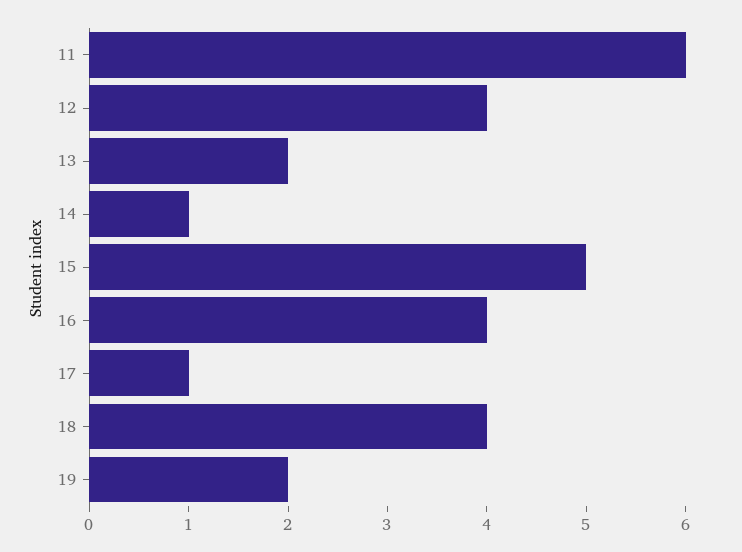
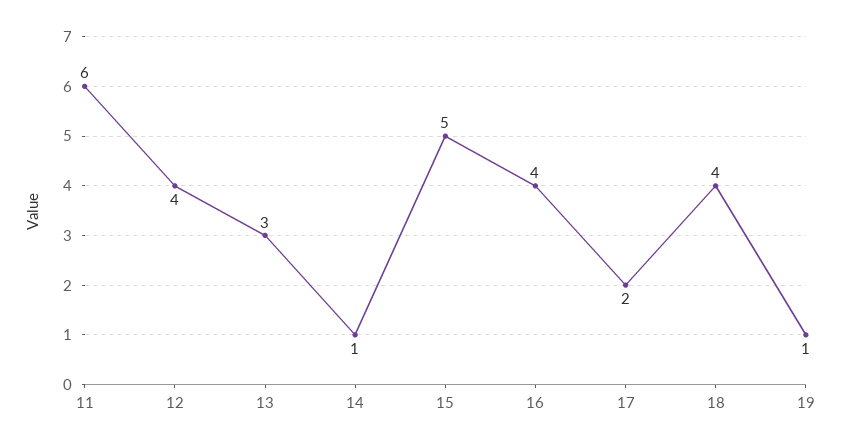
  {
    "11": 6,
    "12": 4,
-   "13": 2,
+   "13": 3,
    "14": 1,
    "15": 5,
    "16": 4,
-   "17": 1,
+   "17": 2,
    "18": 4,
-   "19": 2
+   "19": 1
  }

